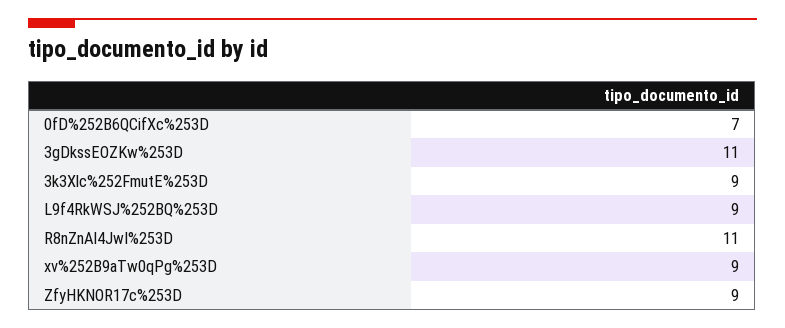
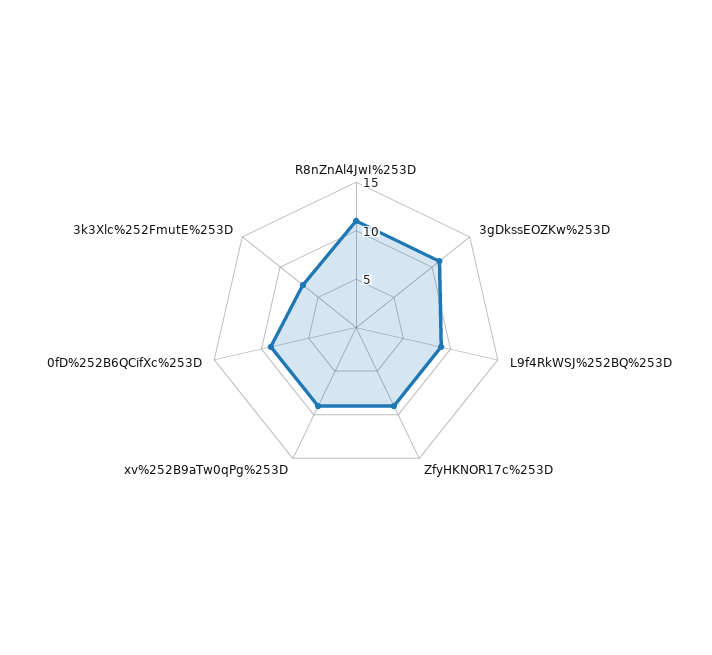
  {
-   "0fD%252B6QCifXc%253D": 7,
+   "0fD%252B6QCifXc%253D": 9,
    "3gDkssEOZKw%253D": 11,
-   "3k3Xlc%252FmutE%253D": 9,
+   "3k3Xlc%252FmutE%253D": 7,
    "L9f4RkWSJ%252BQ%253D": 9,
    "R8nZnAl4JwI%253D": 11,
    "xv%252B9aTw0qPg%253D": 9,
    "ZfyHKNOR17c%253D": 9
  }

